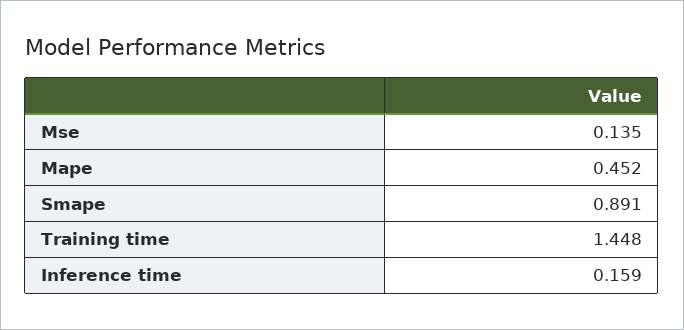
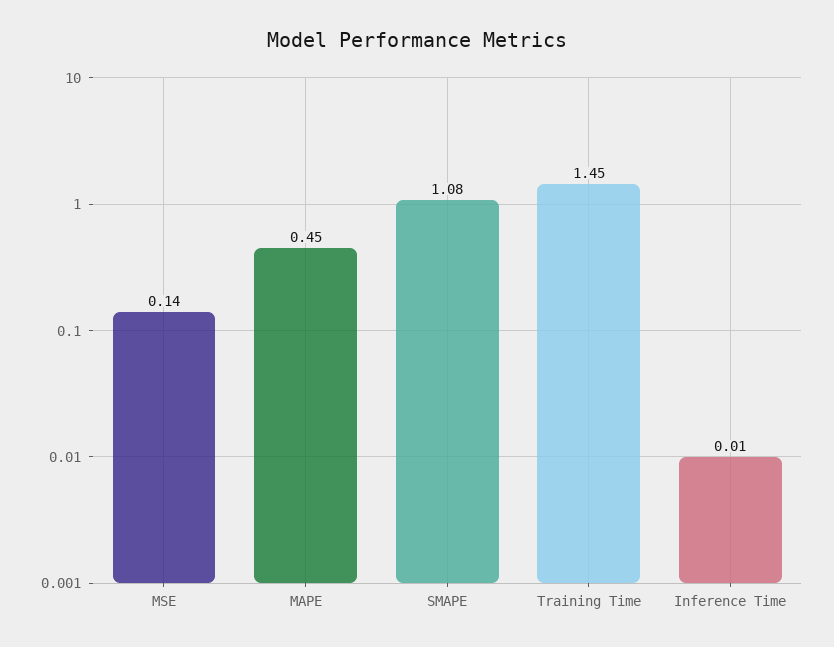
  {
    "Mse": 0.135,
    "Mape": 0.452,
-   "Smape": 0.891,
+   "Smape": 1.08,
    "Training time": 1.448,
-   "Inference time": 0.159
+   "Inference time": 0.01
  }

